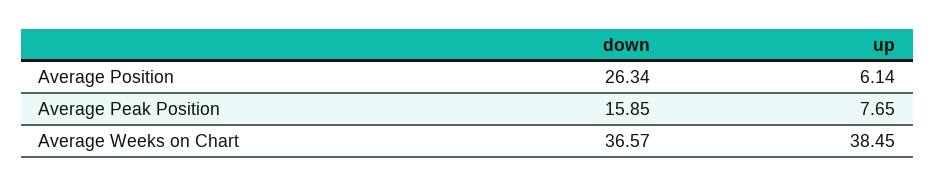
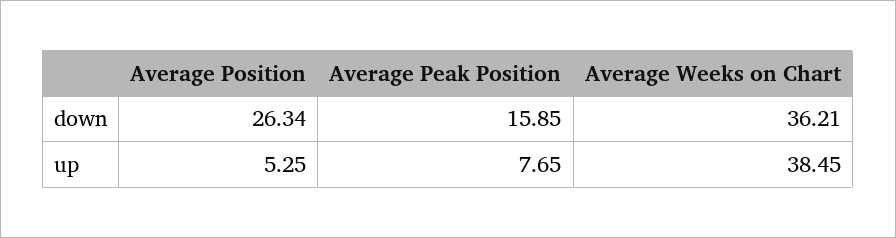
  {
    "down": {
      "Average Position": 26.34,
      "Average Peak Position": 15.85,
-     "Average Weeks on Chart": 36.57
+     "Average Weeks on Chart": 36.21
    },
    "up": {
-     "Average Position": 6.14,
+     "Average Position": 5.25,
      "Average Peak Position": 7.65,
      "Average Weeks on Chart": 38.45
    }
  }

